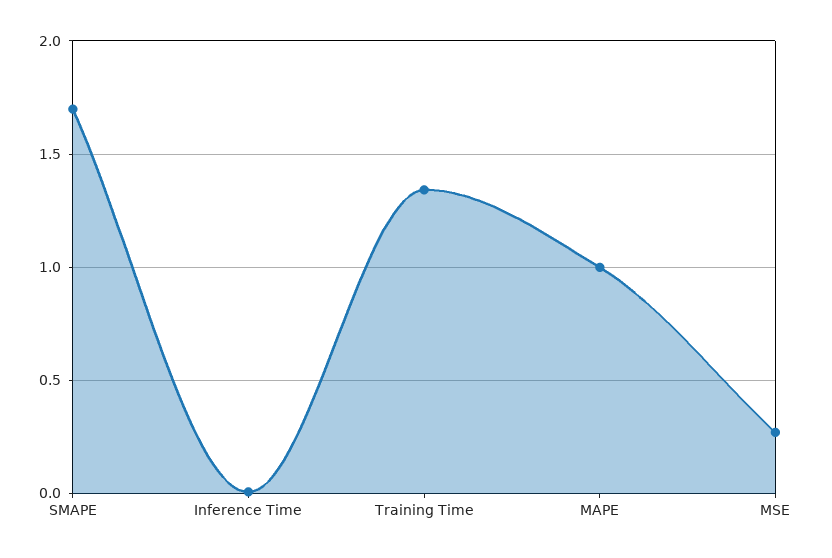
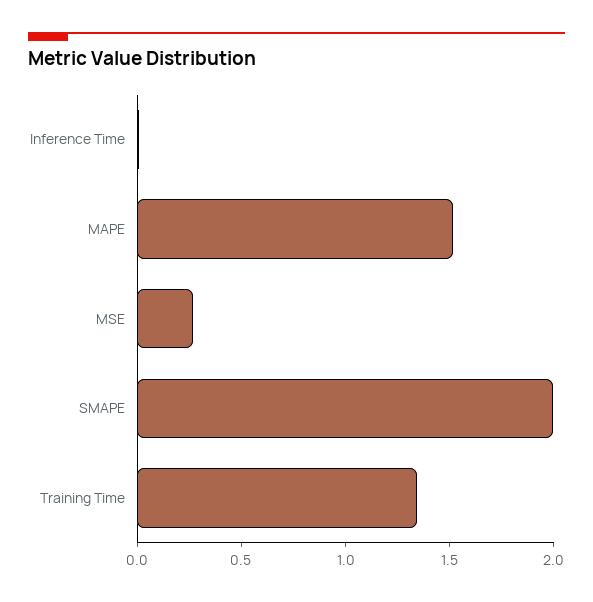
  {
-   "SMAPE": 1.7,
+   "SMAPE": 2,
    "Inference Time": 0,
    "Training Time": 1.35,
-   "MAPE": 1,
+   "MAPE": 1.5,
    "MSE": 0.25
  }

